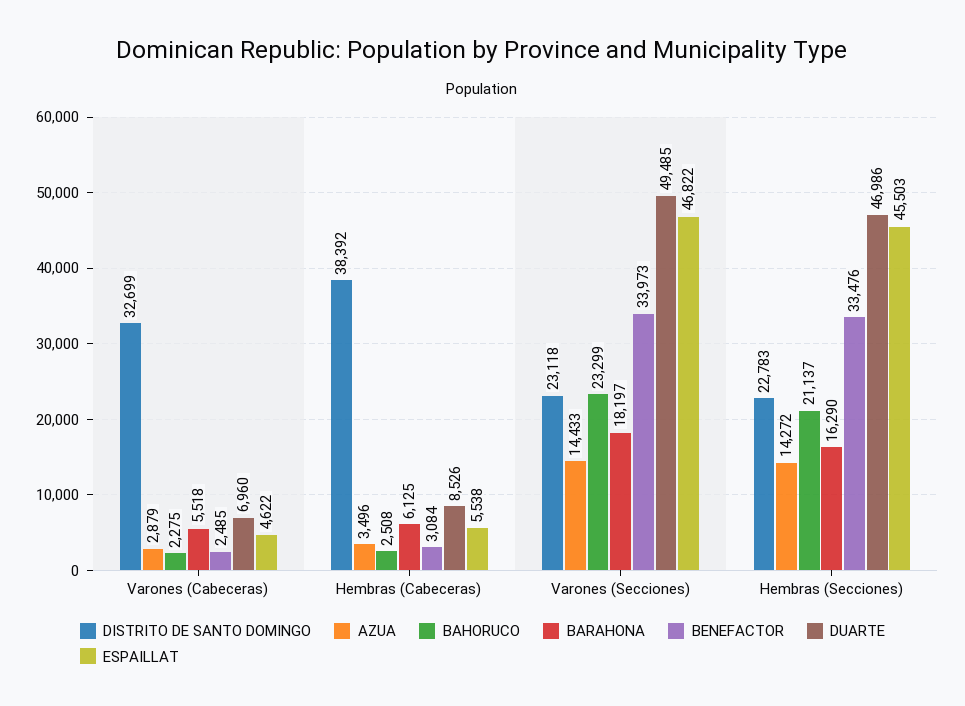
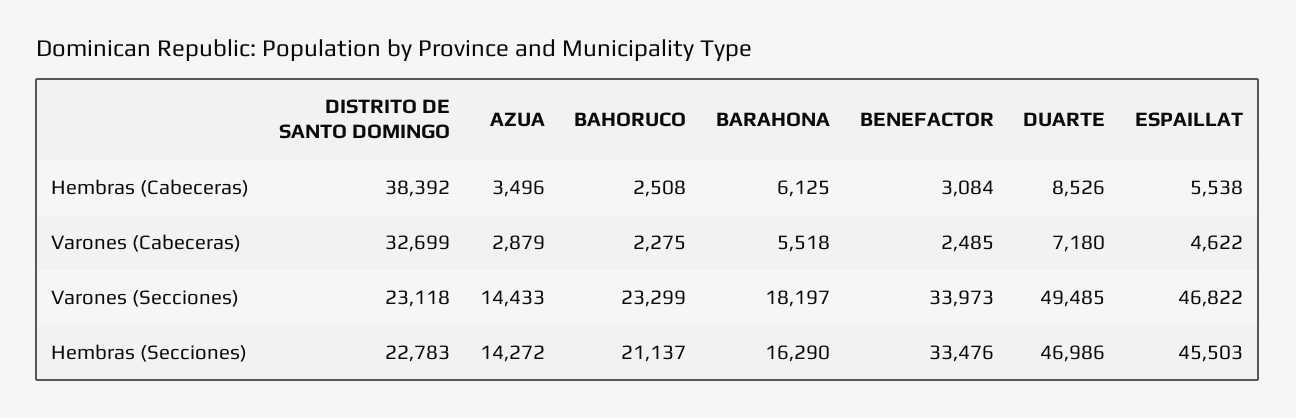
  {
    "DISTRITO DE SANTO DOMINGO": {
      "Varones (Cabeceras)": 32699,
      "Hembras (Cabeceras)": 38392,
      "Varones (Secciones)": 23118,
      "Hembras (Secciones)": 22783
    },
    "AZUA": {
      "Varones (Cabeceras)": 2879,
      "Hembras (Cabeceras)": 3496,
      "Varones (Secciones)": 14433,
      "Hembras (Secciones)": 14272
    },
    "BAHORUCO": {
      "Varones (Cabeceras)": 2275,
      "Hembras (Cabeceras)": 2508,
      "Varones (Secciones)": 23299,
      "Hembras (Secciones)": 21137
    },
    "BARAHONA": {
      "Varones (Cabeceras)": 5518,
      "Hembras (Cabeceras)": 6125,
      "Varones (Secciones)": 18197,
      "Hembras (Secciones)": 16290
    },
    "BENEFACTOR": {
      "Varones (Cabeceras)": 2485,
      "Hembras (Cabeceras)": 3084,
      "Varones (Secciones)": 33973,
      "Hembras (Secciones)": 33476
    },
    "DUARTE": {
-     "Varones (Cabeceras)": 6960,
+     "Varones (Cabeceras)": 7180,
      "Hembras (Cabeceras)": 8526,
      "Varones (Secciones)": 49485,
      "Hembras (Secciones)": 46986
    },
    "ESPAILLAT": {
      "Varones (Cabeceras)": 4622,
      "Hembras (Cabeceras)": 5538,
      "Varones (Secciones)": 46822,
      "Hembras (Secciones)": 45503
    }
  }

